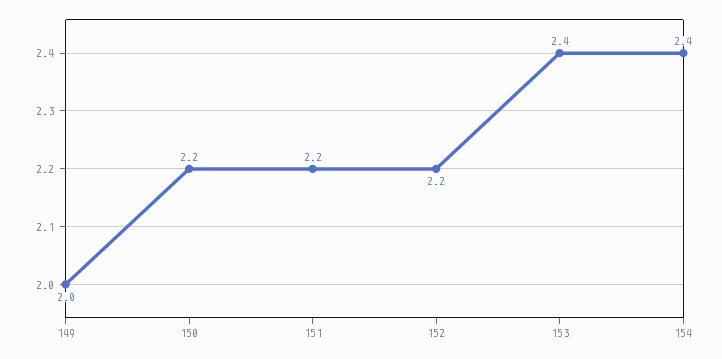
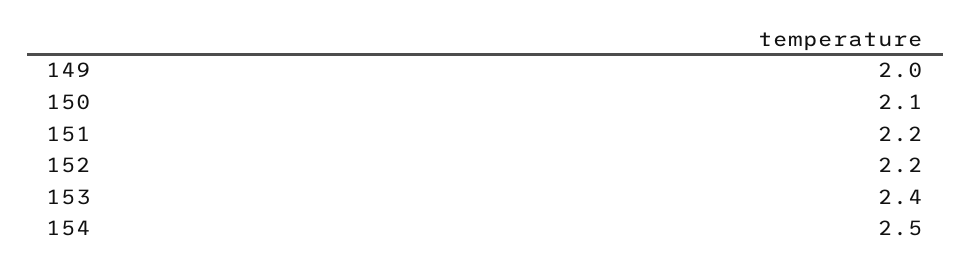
  {
    "149": 2,
-   "150": 2.2,
+   "150": 2.1,
    "151": 2.2,
    "152": 2.2,
    "153": 2.4,
-   "154": 2.4
+   "154": 2.5
  }

